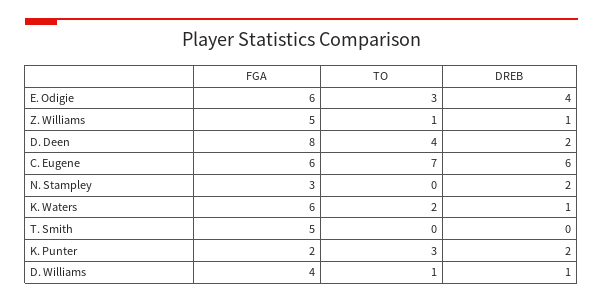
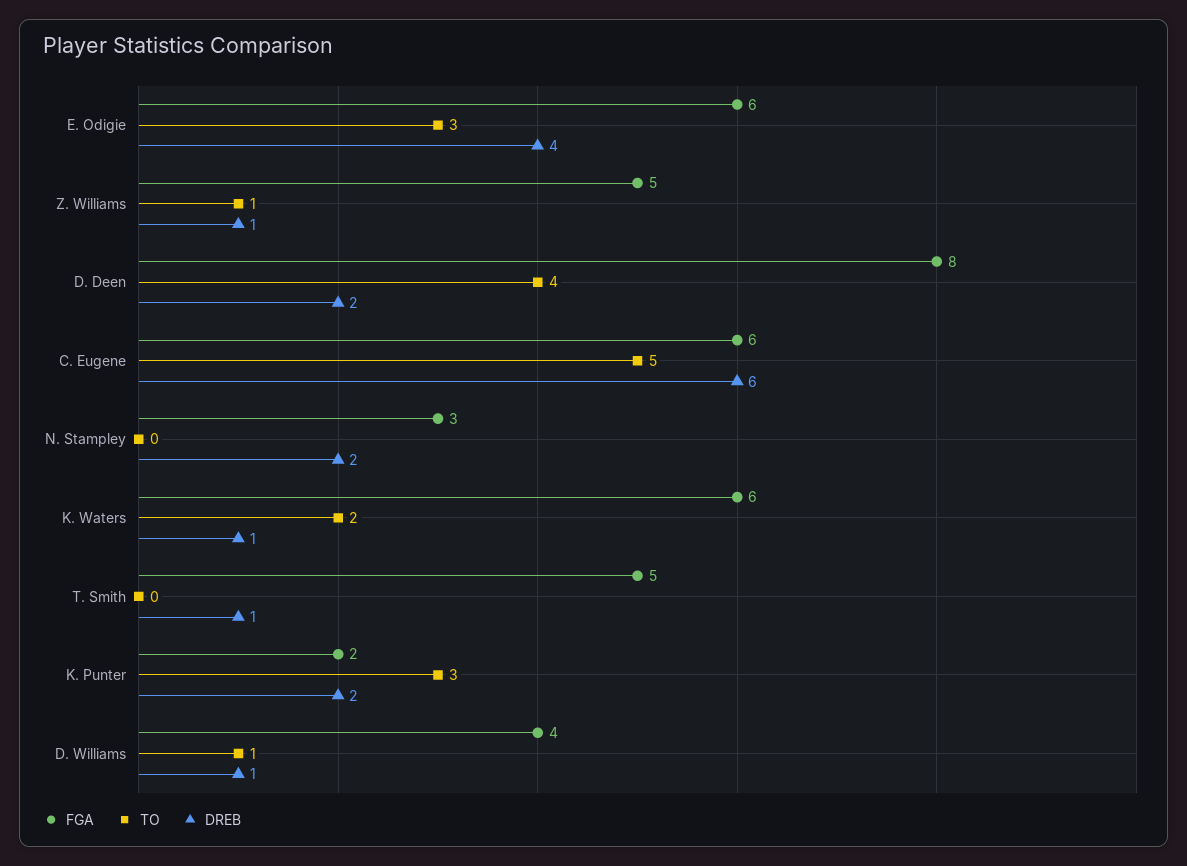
  {
    "FGA": {
      "E. Odigie": 6,
      "Z. Williams": 5,
      "D. Deen": 8,
      "C. Eugene": 6,
      "N. Stampley": 3,
      "K. Waters": 6,
      "T. Smith": 5,
      "K. Punter": 2,
      "D. Williams": 4
    },
    "TO": {
      "E. Odigie": 3,
      "Z. Williams": 1,
      "D. Deen": 4,
-     "C. Eugene": 7,
+     "C. Eugene": 5,
      "N. Stampley": 0,
      "K. Waters": 2,
      "T. Smith": 0,
      "K. Punter": 3,
      "D. Williams": 1
    },
    "DREB": {
      "E. Odigie": 4,
      "Z. Williams": 1,
      "D. Deen": 2,
      "C. Eugene": 6,
      "N. Stampley": 2,
      "K. Waters": 1,
-     "T. Smith": 0,
+     "T. Smith": 1,
      "K. Punter": 2,
      "D. Williams": 1
    }
  }

